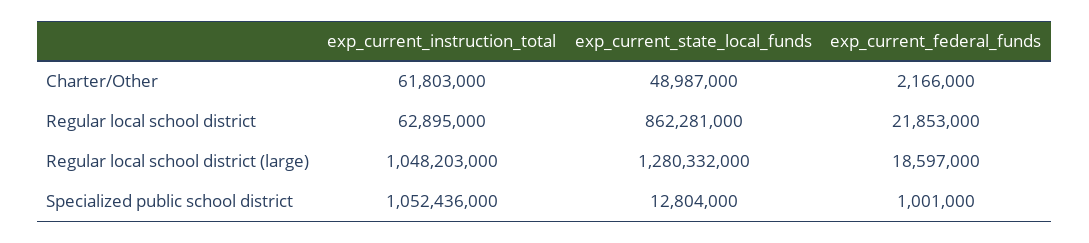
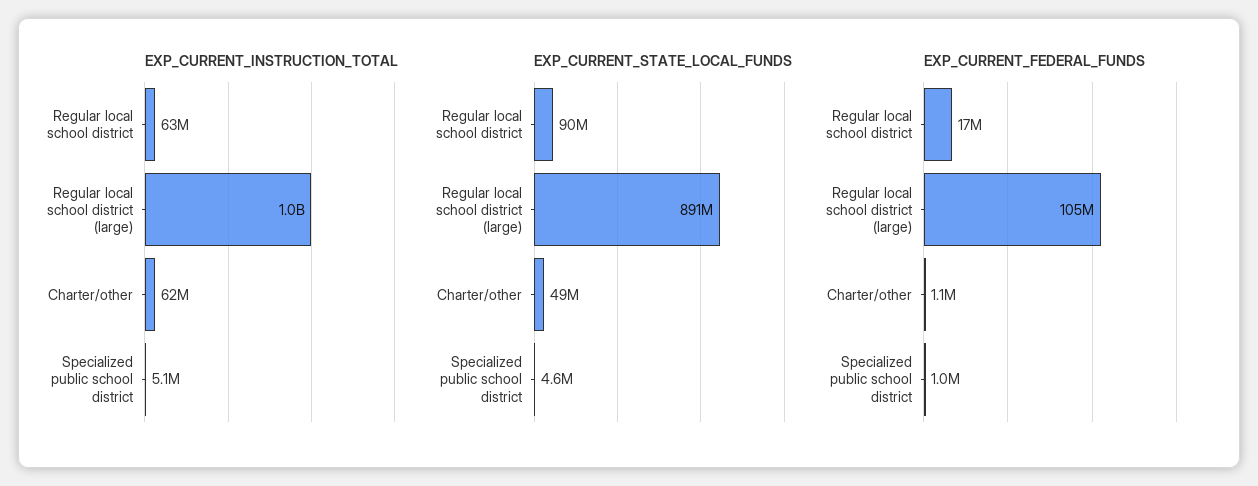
  {
    "exp_current_instruction_total": {
      "Charter/Other": 61803000,
      "Regular local school district": 62895000,
      "Regular local school district (large)": 1048203000,
-     "Specialized public school district": 1052436000
+     "Specialized public school district": 5100000
    },
    "exp_current_state_local_funds": {
      "Charter/Other": 48987000,
-     "Regular local school district": 862281000,
+     "Regular local school district": 90000000,
-     "Regular local school district (large)": 1280332000,
+     "Regular local school district (large)": 891000000,
-     "Specialized public school district": 12804000
+     "Specialized public school district": 4600000
    },
    "exp_current_federal_funds": {
-     "Charter/Other": 2166000,
+     "Charter/Other": 1100000,
-     "Regular local school district": 21853000,
+     "Regular local school district": 17000000,
-     "Regular local school district (large)": 18597000,
+     "Regular local school district (large)": 105000000,
      "Specialized public school district": 1001000
    }
  }

